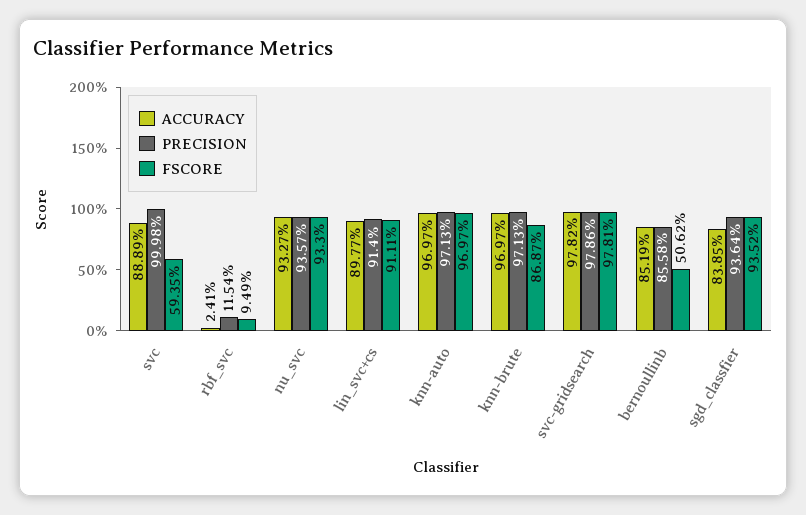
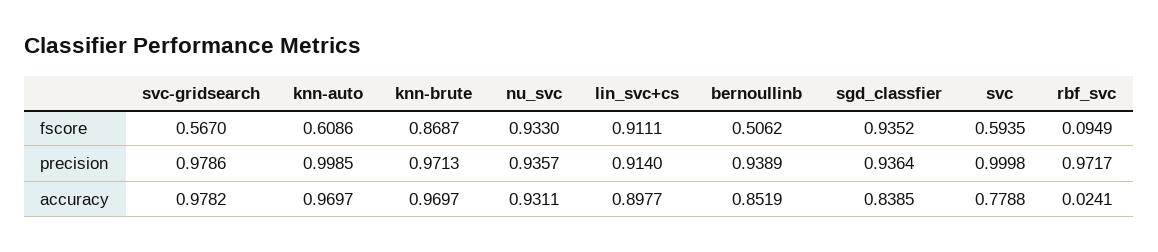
  {
    "ACCURACY": {
-     "svc": 0.8889,
+     "svc": 0.7788,
      "rbf_svc": 0.0241,
-     "nu_svc": 0.9327,
+     "nu_svc": 0.9311,
      "lin_svc+cs": 0.8977,
      "knn-auto": 0.9697,
      "knn-brute": 0.9697,
      "svc-gridsearch": 0.9782,
      "bernoullinb": 0.8519,
      "sgd_classfier": 0.8385
    },
    "PRECISION": {
      "svc": 0.9998,
-     "rbf_svc": 0.1154,
+     "rbf_svc": 0.9717,
      "nu_svc": 0.9357,
      "lin_svc+cs": 0.914,
-     "knn-auto": 0.9713,
+     "knn-auto": 0.9985,
      "knn-brute": 0.9713,
      "svc-gridsearch": 0.9786,
-     "bernoullinb": 0.8558,
+     "bernoullinb": 0.9389,
      "sgd_classfier": 0.9364
    },
    "FSCORE": {
      "svc": 0.5935,
      "rbf_svc": 0.0949,
      "nu_svc": 0.933,
      "lin_svc+cs": 0.9111,
-     "knn-auto": 0.9697,
+     "knn-auto": 0.6086,
      "knn-brute": 0.8687,
-     "svc-gridsearch": 0.9781,
+     "svc-gridsearch": 0.567,
      "bernoullinb": 0.5062,
      "sgd_classfier": 0.9352
    }
  }

